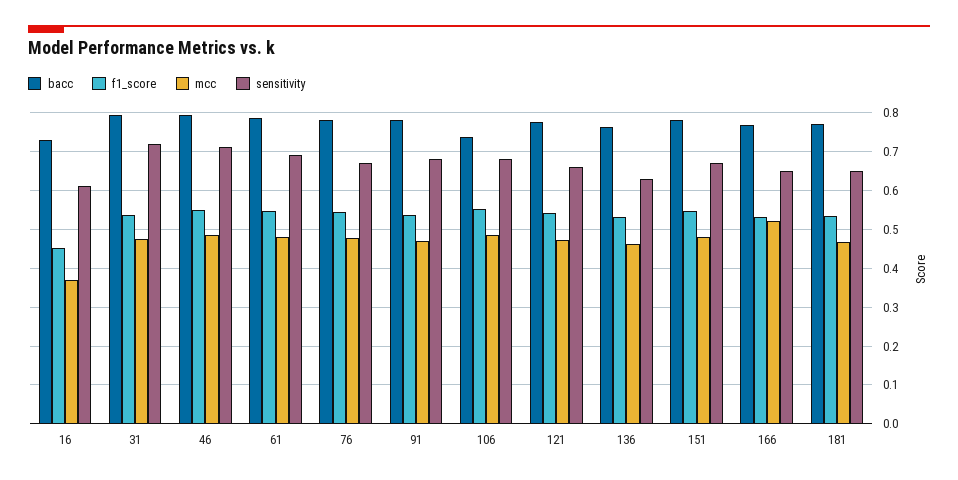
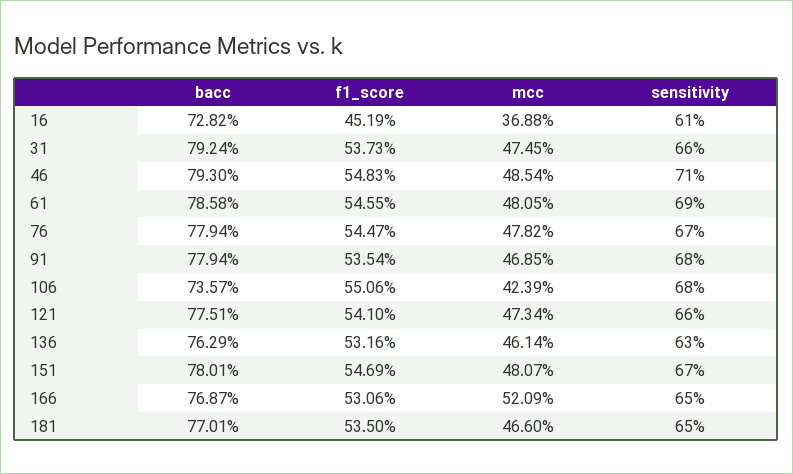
  {
    "bacc": {
      "16": 0.7282,
      "31": 0.7924,
      "46": 0.793,
      "61": 0.7858,
      "76": 0.7794,
      "91": 0.7794,
      "106": 0.7357,
      "121": 0.7751,
      "136": 0.7629,
      "151": 0.7801,
      "166": 0.7687,
      "181": 0.7701
    },
    "f1_score": {
      "16": 0.4519,
      "31": 0.5373,
      "46": 0.5483,
      "61": 0.5455,
      "76": 0.5447,
      "91": 0.5354,
      "106": 0.5506,
      "121": 0.541,
      "136": 0.5316,
      "151": 0.5469,
      "166": 0.5306,
      "181": 0.535
    },
    "mcc": {
      "16": 0.3688,
      "31": 0.4745,
      "46": 0.4854,
      "61": 0.4805,
      "76": 0.4782,
      "91": 0.4685,
-     "106": 0.48,
+     "106": 0.4239,
      "121": 0.4734,
      "136": 0.4614,
      "151": 0.4807,
      "166": 0.5209,
      "181": 0.466
    },
    "sensitivity": {
      "16": 0.61,
-     "31": 0.72,
+     "31": 0.66,
      "46": 0.71,
      "61": 0.69,
      "76": 0.67,
      "91": 0.68,
      "106": 0.68,
      "121": 0.66,
      "136": 0.63,
      "151": 0.67,
      "166": 0.65,
      "181": 0.65
    }
  }

